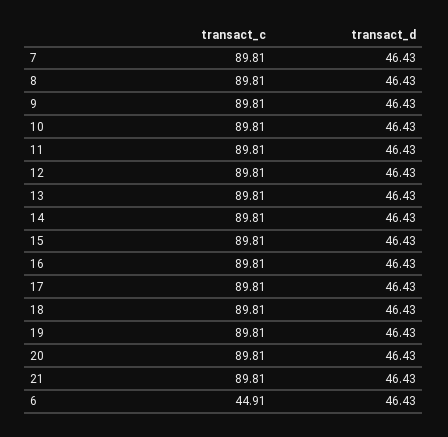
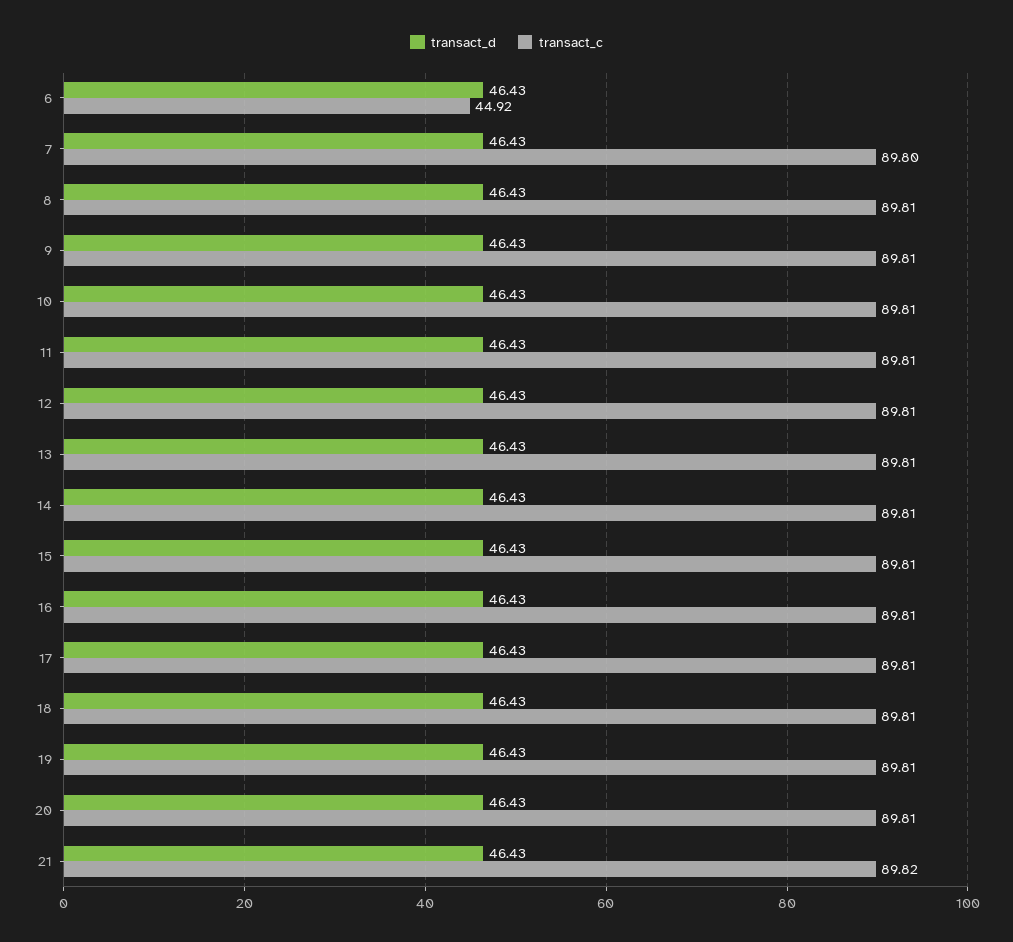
  {
    "transact_c": {
-     "7": 89.81,
+     "7": 89.8,
      "8": 89.81,
      "9": 89.81,
      "10": 89.81,
      "11": 89.81,
      "12": 89.81,
      "13": 89.81,
      "14": 89.81,
      "15": 89.81,
      "16": 89.81,
      "17": 89.81,
      "18": 89.81,
      "19": 89.81,
      "20": 89.81,
-     "21": 89.81,
+     "21": 89.82,
-     "6": 44.91
+     "6": 44.92
    },
    "transact_d": {
      "7": 46.43,
      "8": 46.43,
      "9": 46.43,
      "10": 46.43,
      "11": 46.43,
      "12": 46.43,
      "13": 46.43,
      "14": 46.43,
      "15": 46.43,
      "16": 46.43,
      "17": 46.43,
      "18": 46.43,
      "19": 46.43,
      "20": 46.43,
      "21": 46.43,
      "6": 46.43
    }
  }

